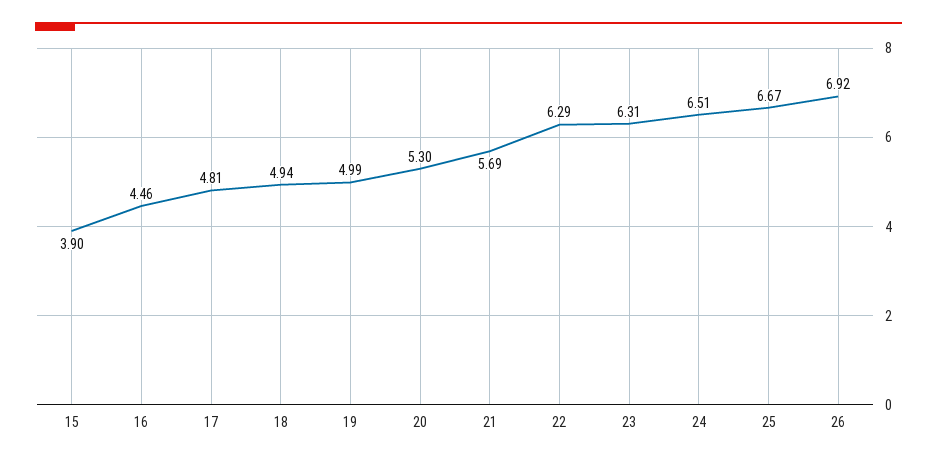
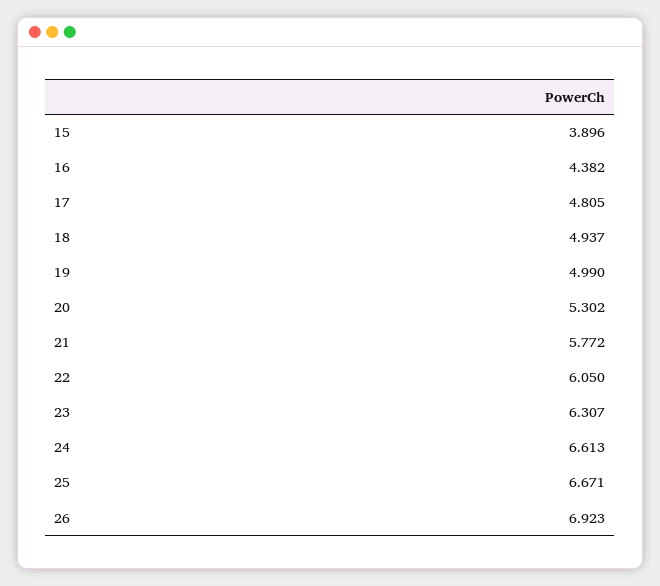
  {
    "15": 3.896,
-   "16": 4.46,
+   "16": 4.382,
    "17": 4.805,
    "18": 4.937,
    "19": 4.99,
    "20": 5.302,
-   "21": 5.69,
+   "21": 5.772,
-   "22": 6.29,
+   "22": 6.05,
    "23": 6.307,
-   "24": 6.51,
+   "24": 6.613,
    "25": 6.671,
    "26": 6.923
  }

